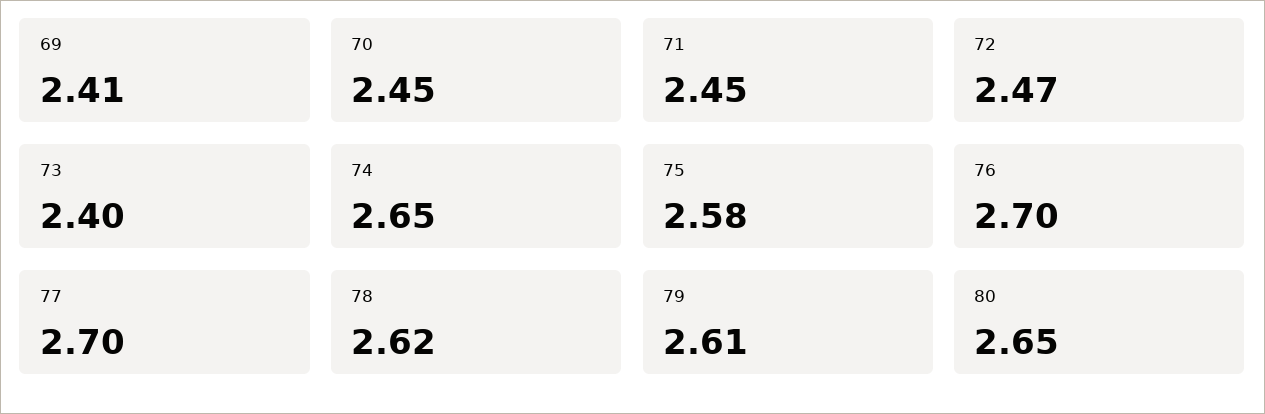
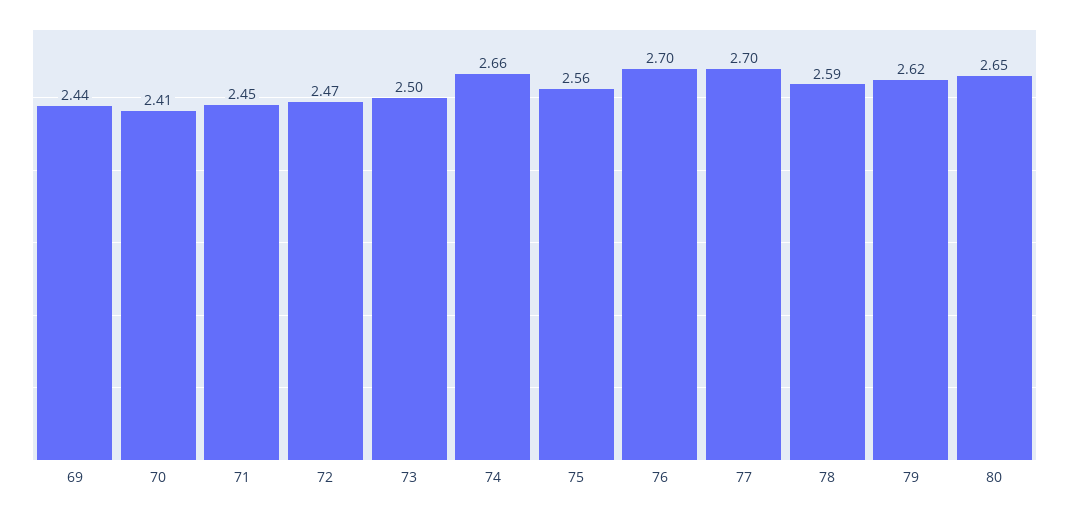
  {
-   "69": 2.41,
+   "69": 2.44,
-   "70": 2.45,
+   "70": 2.41,
    "71": 2.45,
    "72": 2.47,
-   "73": 2.4,
+   "73": 2.5,
-   "74": 2.65,
+   "74": 2.66,
-   "75": 2.58,
+   "75": 2.56,
    "76": 2.7,
    "77": 2.7,
-   "78": 2.62,
+   "78": 2.59,
-   "79": 2.61,
+   "79": 2.62,
    "80": 2.65
  }

